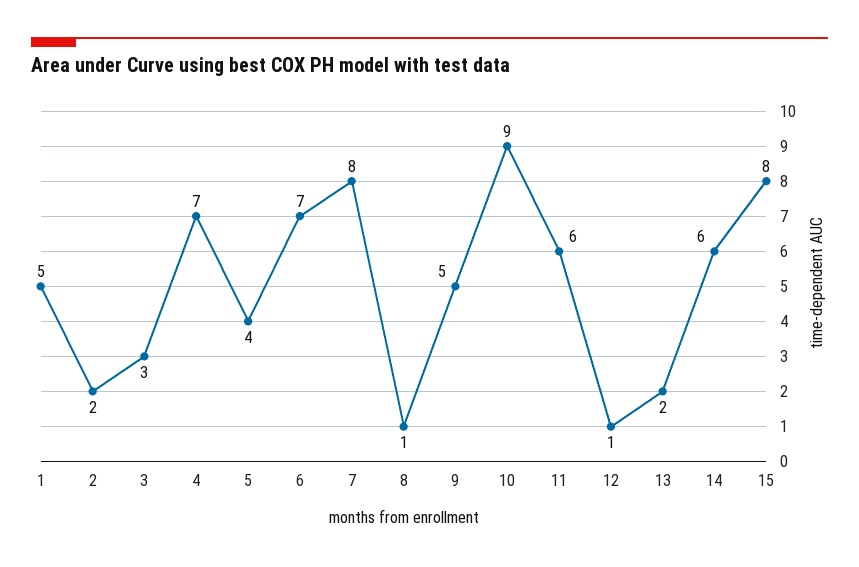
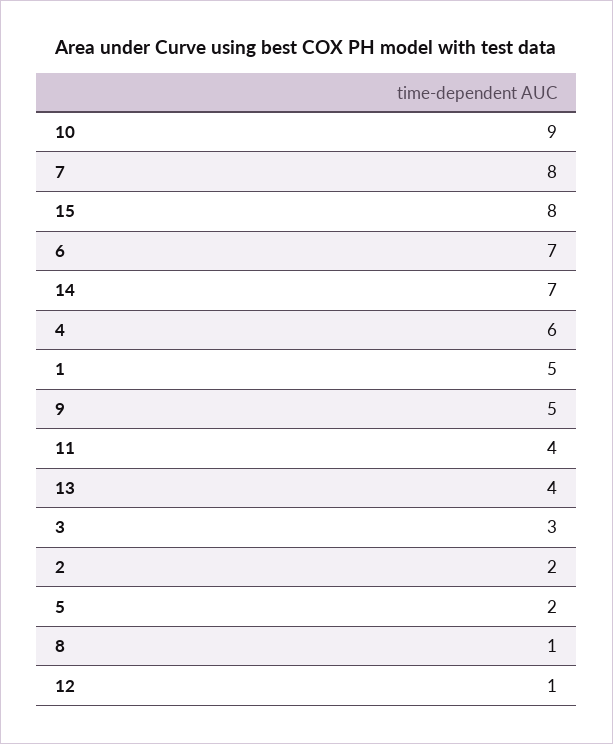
  {
    "1": 5,
    "2": 2,
    "3": 3,
-   "4": 7,
+   "4": 6,
-   "5": 4,
+   "5": 2,
    "6": 7,
    "7": 8,
    "8": 1,
    "9": 5,
    "10": 9,
-   "11": 6,
+   "11": 4,
    "12": 1,
-   "13": 2,
+   "13": 4,
-   "14": 6,
+   "14": 7,
    "15": 8
  }

